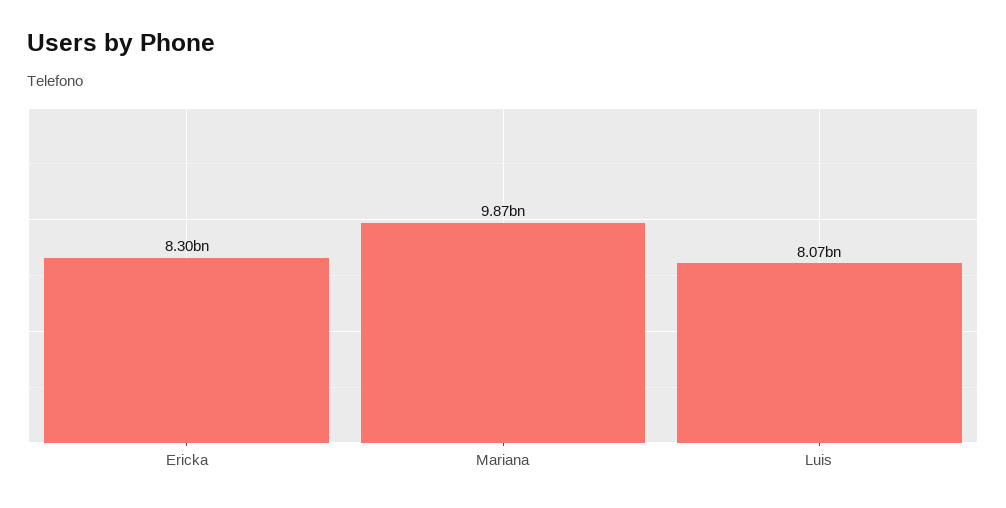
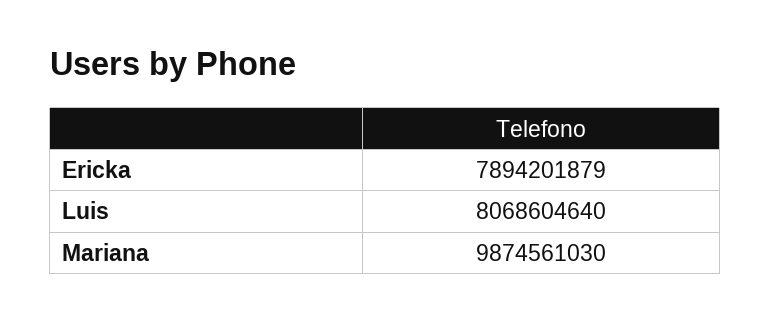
  {
-   "Ericka": 8300000000,
+   "Ericka": 7894201879,
    "Mariana": 9874561030,
    "Luis": 8068604640
  }

